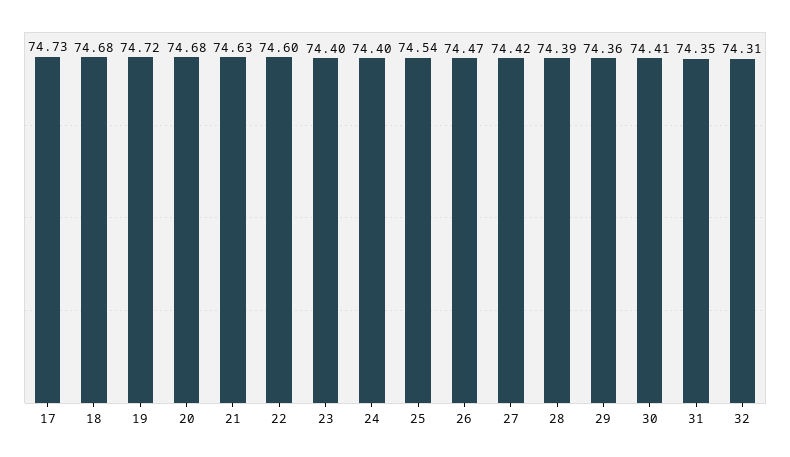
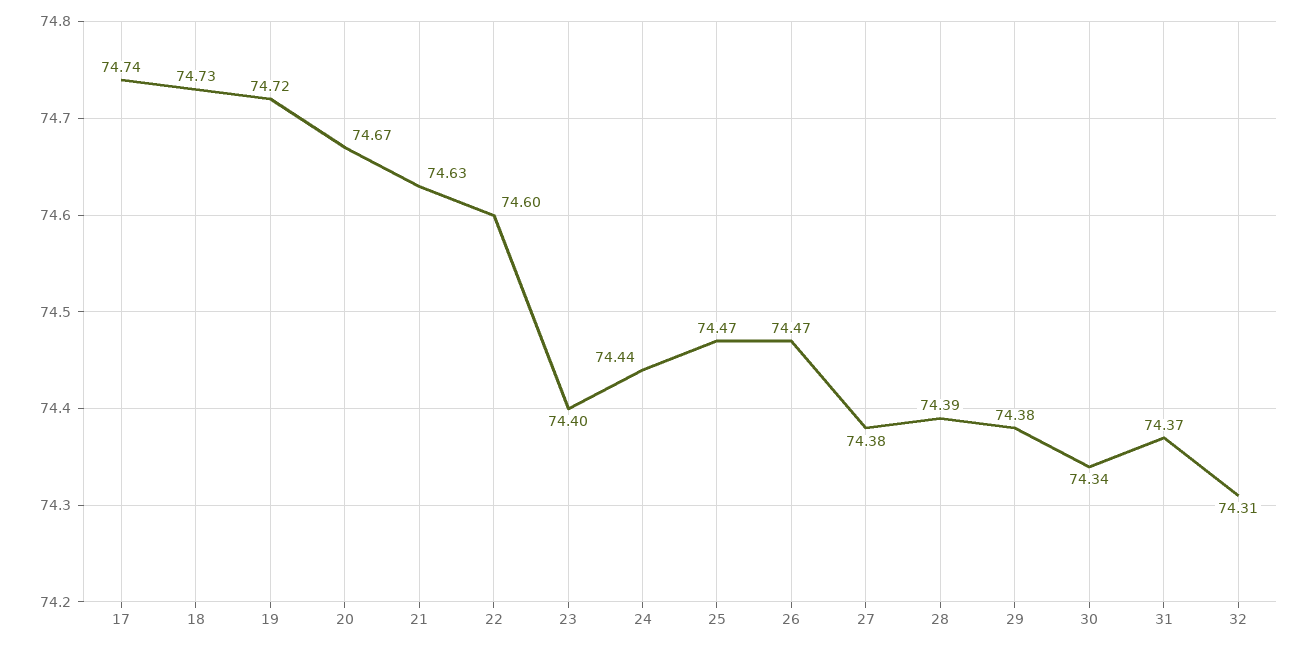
  {
-   "17": 74.73,
+   "17": 74.74,
-   "18": 74.68,
+   "18": 74.73,
    "19": 74.72,
-   "20": 74.68,
+   "20": 74.67,
    "21": 74.63,
    "22": 74.6,
    "23": 74.4,
-   "24": 74.4,
+   "24": 74.44,
-   "25": 74.54,
+   "25": 74.47,
    "26": 74.47,
-   "27": 74.42,
+   "27": 74.38,
    "28": 74.39,
-   "29": 74.36,
+   "29": 74.38,
-   "30": 74.41,
+   "30": 74.34,
-   "31": 74.35,
+   "31": 74.37,
    "32": 74.31
  }

